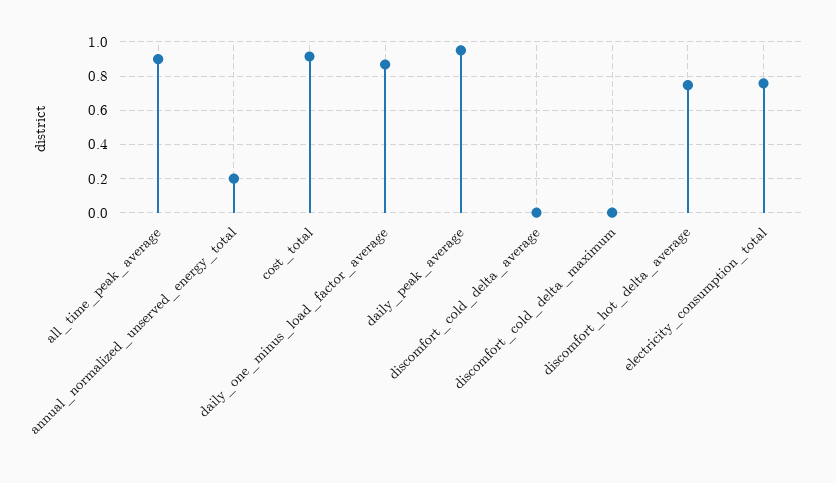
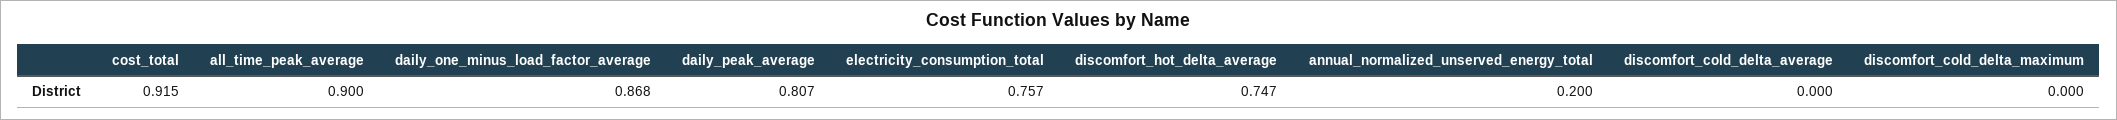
  {
    "all_time_peak_average": 0.9,
    "annual_normalized_unserved_energy_total": 0.2,
    "cost_total": 0.915,
    "daily_one_minus_load_factor_average": 0.868,
-   "daily_peak_average": 0.95,
+   "daily_peak_average": 0.807,
    "discomfort_cold_delta_average": 0,
    "discomfort_cold_delta_maximum": 0,
    "discomfort_hot_delta_average": 0.747,
    "electricity_consumption_total": 0.757
  }

